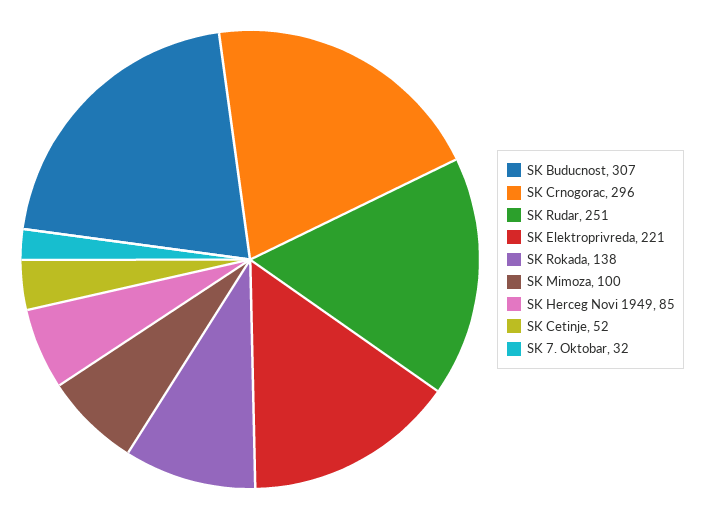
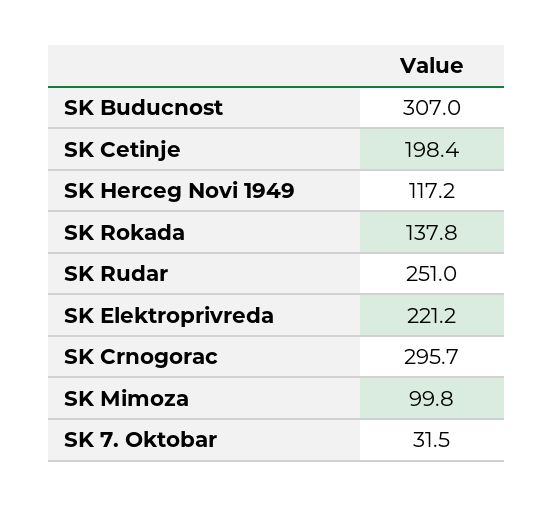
  {
    "SK Buducnost": 307,
    "SK Crnogorac": 295.7,
    "SK Rudar": 251,
    "SK Elektroprivreda": 221.2,
    "SK Rokada": 137.8,
    "SK Mimoza": 99.8,
-   "SK Herceg Novi 1949": 85,
+   "SK Herceg Novi 1949": 117.2,
-   "SK Cetinje": 52,
+   "SK Cetinje": 198.4,
    "SK 7. Oktobar": 31.5
  }

